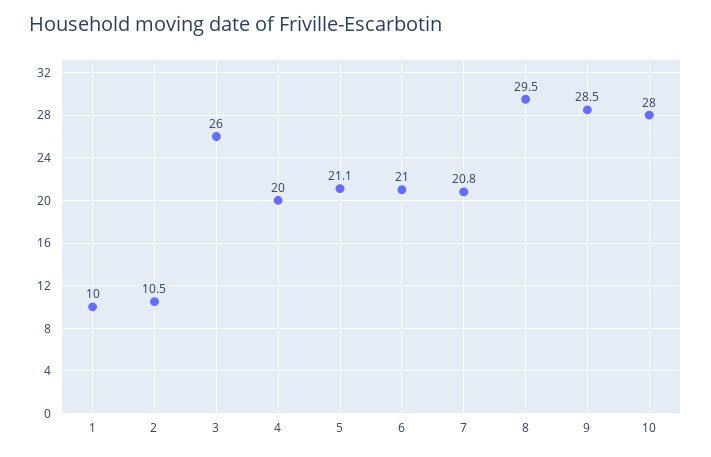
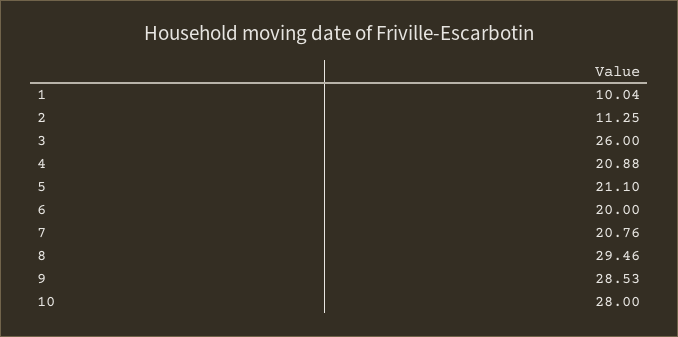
  {
    "1": 10.04,
-   "2": 10.5,
+   "2": 11.25,
    "3": 26,
-   "4": 20,
+   "4": 20.88,
    "5": 21.1,
-   "6": 21,
+   "6": 20,
    "7": 20.76,
    "8": 29.46,
    "9": 28.53,
    "10": 28
  }

